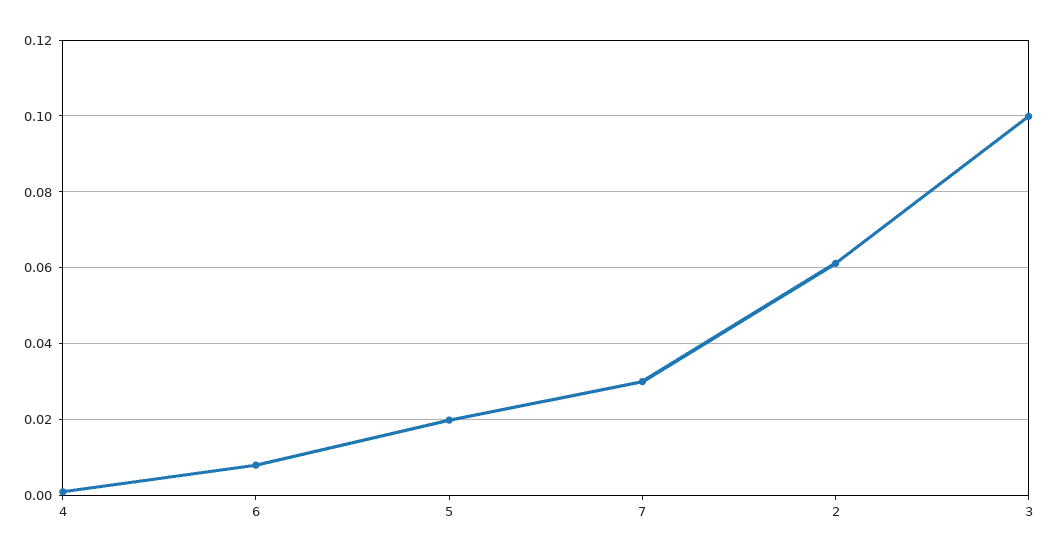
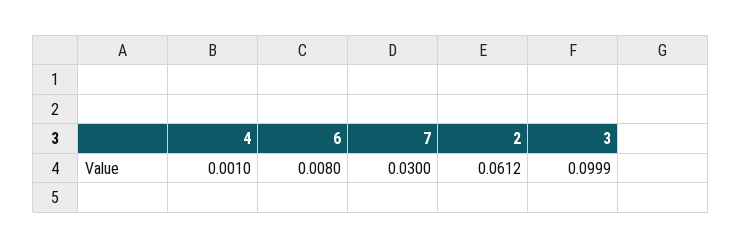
  {
    "4": 0.001,
    "6": 0.008,
-   "5": 0.02,
    "7": 0.03,
    "2": 0.0612,
    "3": 0.0999
  }

